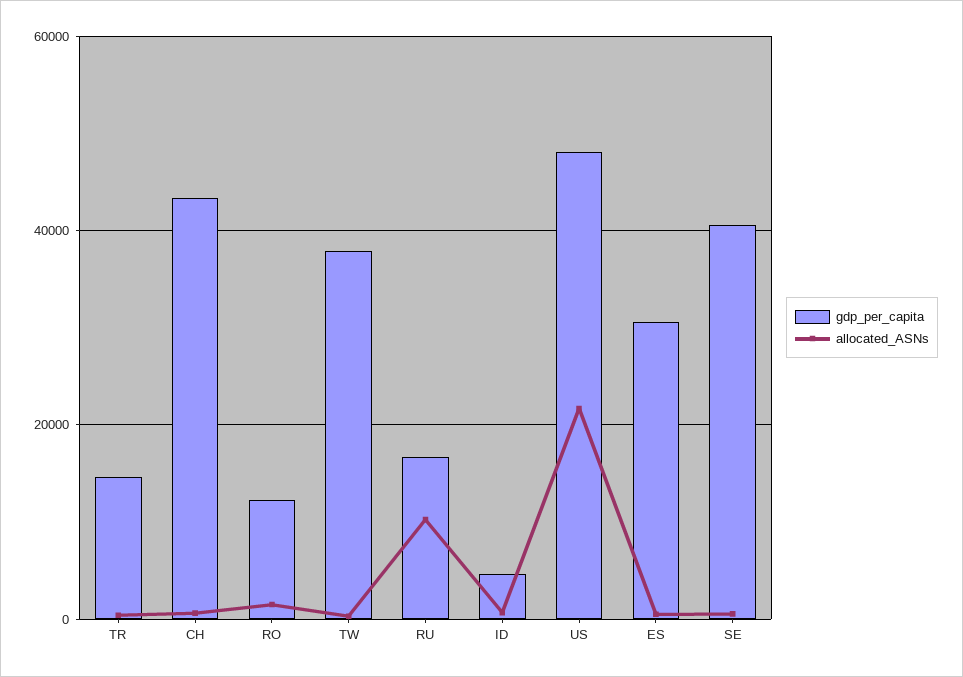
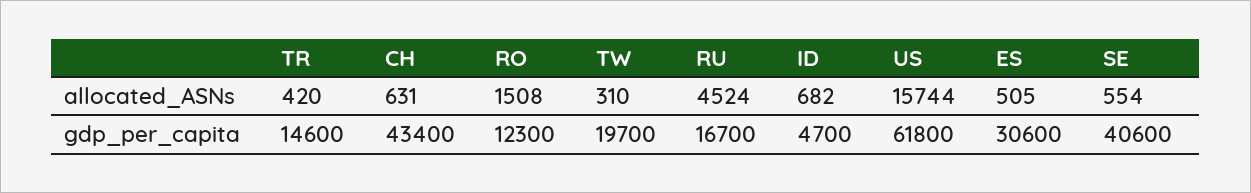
  {
    "gdp_per_capita": {
      "TR": 14600,
      "CH": 43400,
      "RO": 12300,
-     "TW": 38000,
+     "TW": 19700,
      "RU": 16700,
      "ID": 4700,
-     "US": 48000,
+     "US": 61800,
      "ES": 30600,
      "SE": 40600
    },
    "allocated_ASNs": {
      "TR": 420,
      "CH": 631,
      "RO": 1508,
      "TW": 310,
-     "RU": 10000,
+     "RU": 4524,
      "ID": 682,
-     "US": 22000,
+     "US": 15744,
      "ES": 505,
      "SE": 554
    }
  }

